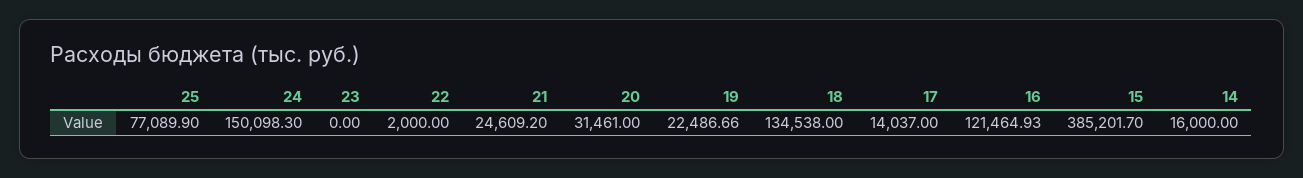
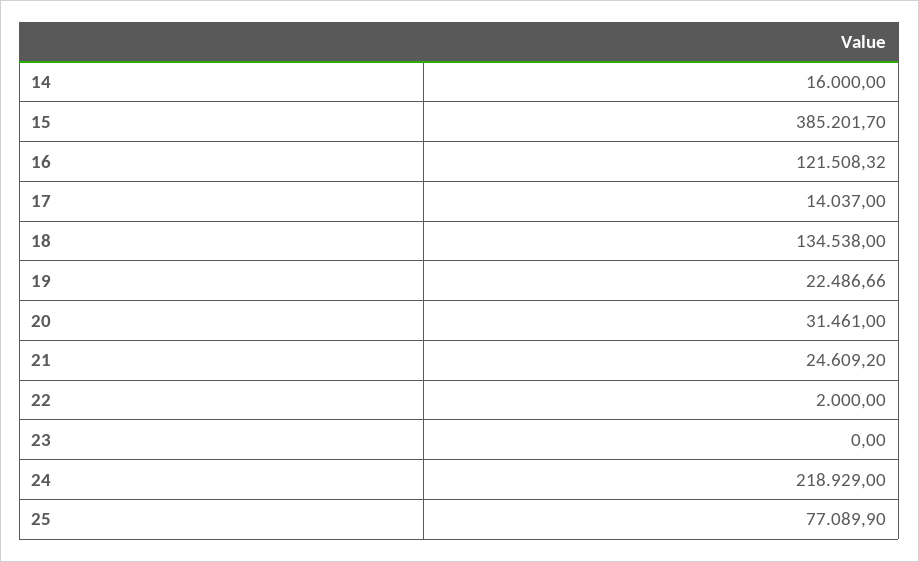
  {
    "25": 77089.9,
-   "24": 150098.3,
+   "24": 218929,
    "23": 0,
    "22": 2000,
    "21": 24609.2,
    "20": 31461,
    "19": 22486.66,
    "18": 134538,
    "17": 14037,
-   "16": 121464.93,
+   "16": 121508.32,
    "15": 385201.7,
    "14": 16000
  }

